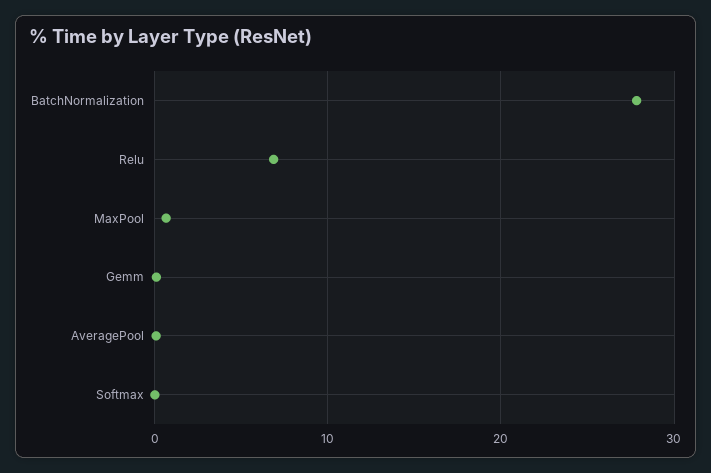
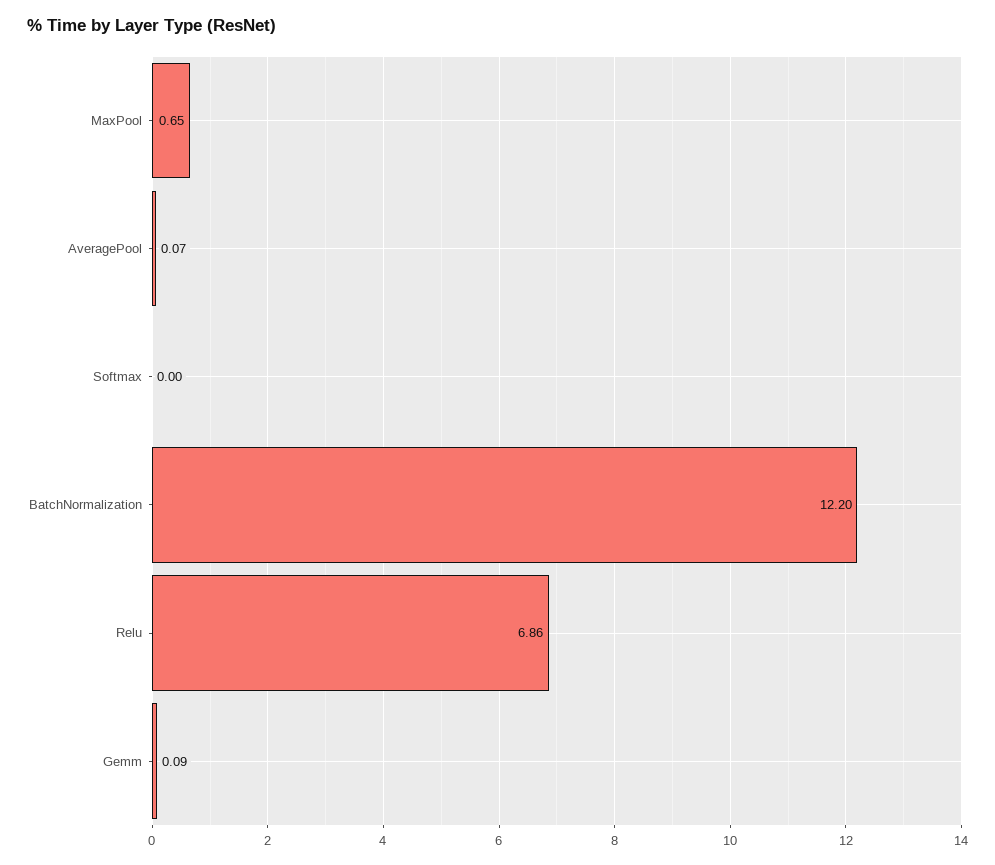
  {
-   "BatchNormalization": 28,
+   "BatchNormalization": 12.2,
    "Relu": 6.86,
    "MaxPool": 0.65,
    "Gemm": 0.09,
    "AveragePool": 0.07,
    "Softmax": 0
  }

